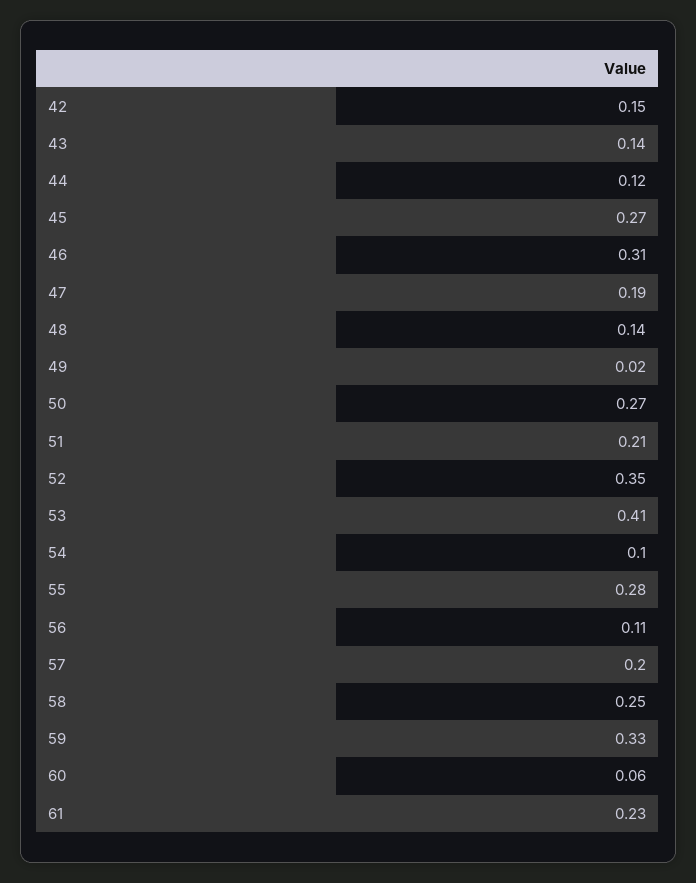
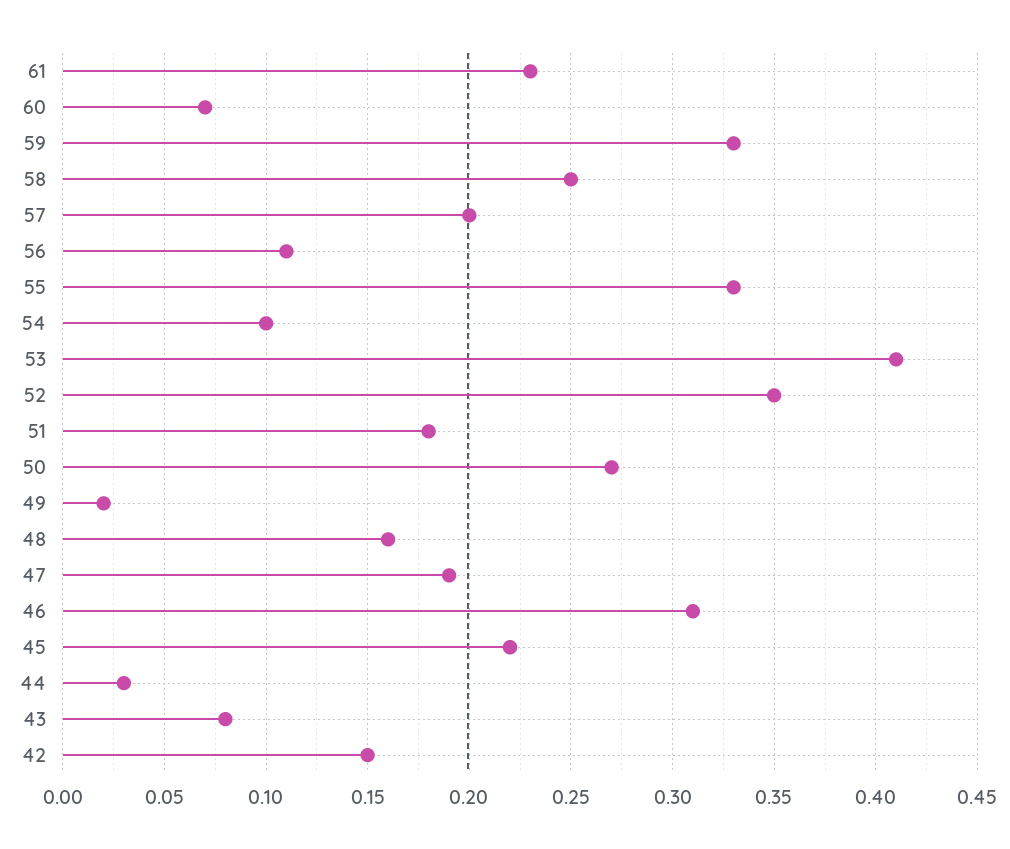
  {
    "42": 0.15,
-   "43": 0.14,
+   "43": 0.08,
-   "44": 0.12,
+   "44": 0.03,
-   "45": 0.27,
+   "45": 0.22,
    "46": 0.31,
    "47": 0.19,
-   "48": 0.14,
+   "48": 0.16,
    "49": 0.02,
    "50": 0.27,
-   "51": 0.21,
+   "51": 0.18,
    "52": 0.35,
    "53": 0.41,
    "54": 0.1,
-   "55": 0.28,
+   "55": 0.33,
    "56": 0.11,
    "57": 0.2,
    "58": 0.25,
    "59": 0.33,
-   "60": 0.06,
+   "60": 0.07,
    "61": 0.23
  }

